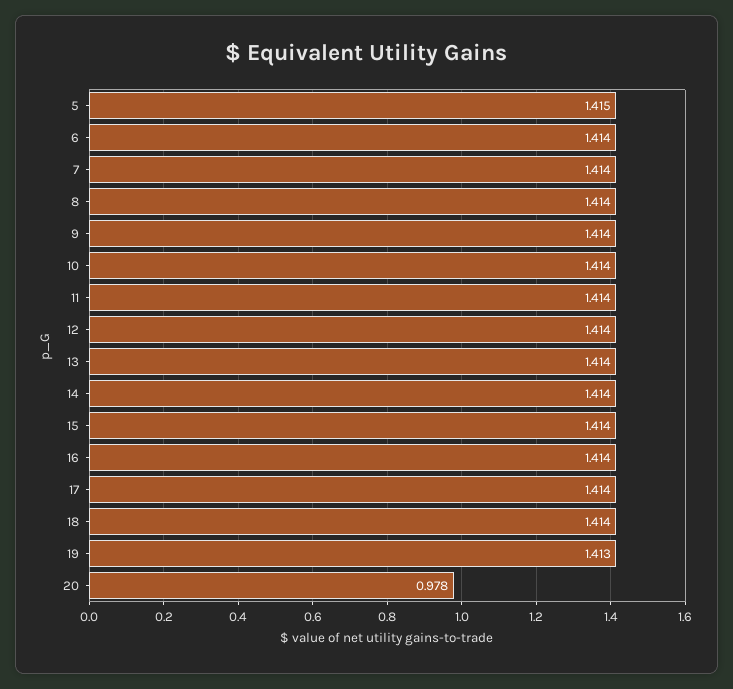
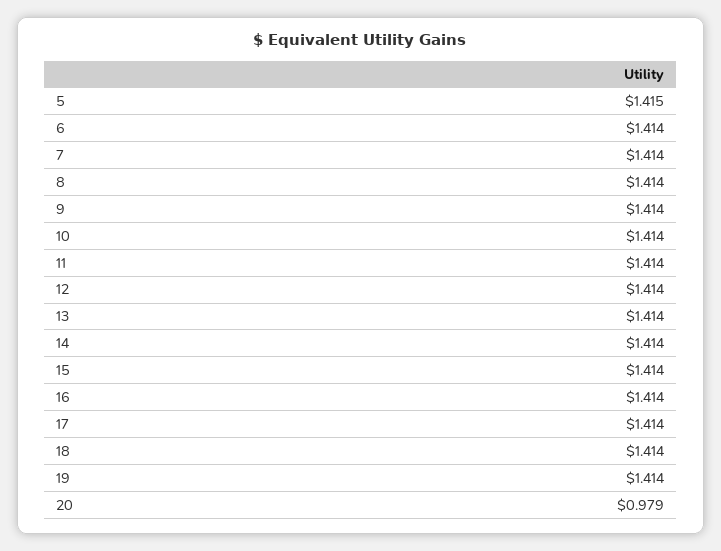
  {
    "5": 1.415,
    "6": 1.414,
    "7": 1.414,
    "8": 1.414,
    "9": 1.414,
    "10": 1.414,
    "11": 1.414,
    "12": 1.414,
    "13": 1.414,
    "14": 1.414,
    "15": 1.414,
    "16": 1.414,
    "17": 1.414,
    "18": 1.414,
-   "19": 1.413,
+   "19": 1.414,
-   "20": 0.978
+   "20": 0.979
  }

